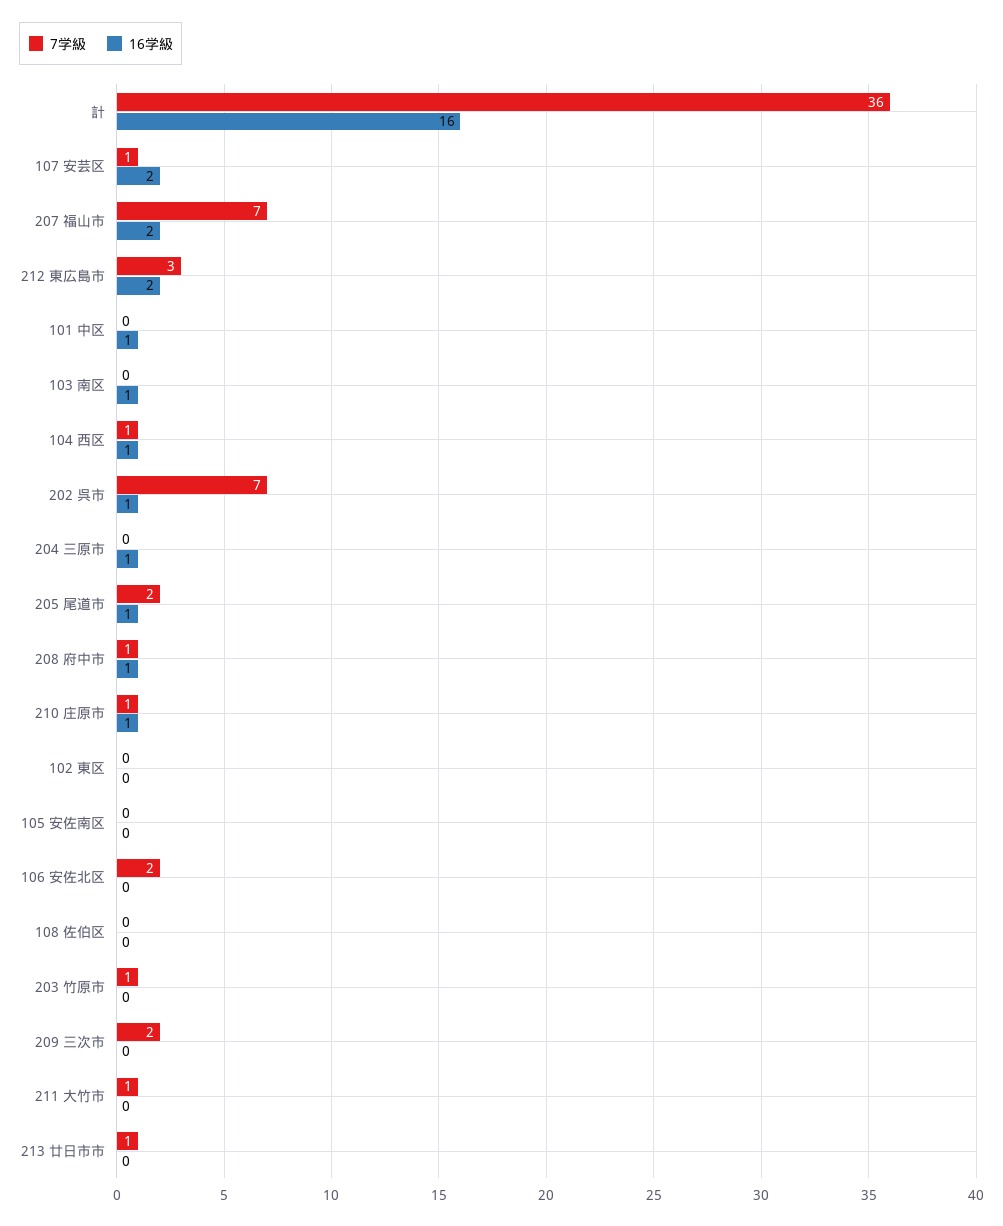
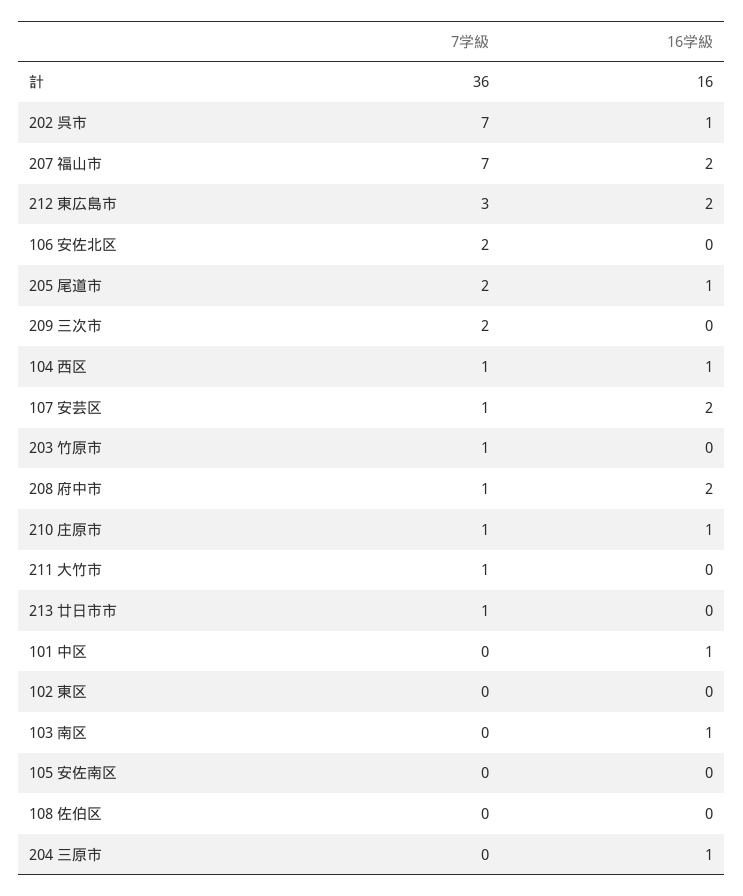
  {
    "7学級": {
      "計": 36,
      "107 安芸区": 1,
      "207 福山市": 7,
      "212 東広島市": 3,
      "101 中区": 0,
      "103 南区": 0,
      "104 西区": 1,
      "202 呉市": 7,
      "204 三原市": 0,
      "205 尾道市": 2,
      "208 府中市": 1,
      "210 庄原市": 1,
      "102 東区": 0,
      "105 安佐南区": 0,
      "106 安佐北区": 2,
      "108 佐伯区": 0,
      "203 竹原市": 1,
      "209 三次市": 2,
      "211 大竹市": 1,
      "213 廿日市市": 1
    },
    "16学級": {
      "計": 16,
      "107 安芸区": 2,
      "207 福山市": 2,
      "212 東広島市": 2,
      "101 中区": 1,
      "103 南区": 1,
      "104 西区": 1,
      "202 呉市": 1,
      "204 三原市": 1,
      "205 尾道市": 1,
-     "208 府中市": 1,
+     "208 府中市": 2,
      "210 庄原市": 1,
      "102 東区": 0,
      "105 安佐南区": 0,
      "106 安佐北区": 0,
      "108 佐伯区": 0,
      "203 竹原市": 0,
      "209 三次市": 0,
      "211 大竹市": 0,
      "213 廿日市市": 0
    }
  }

